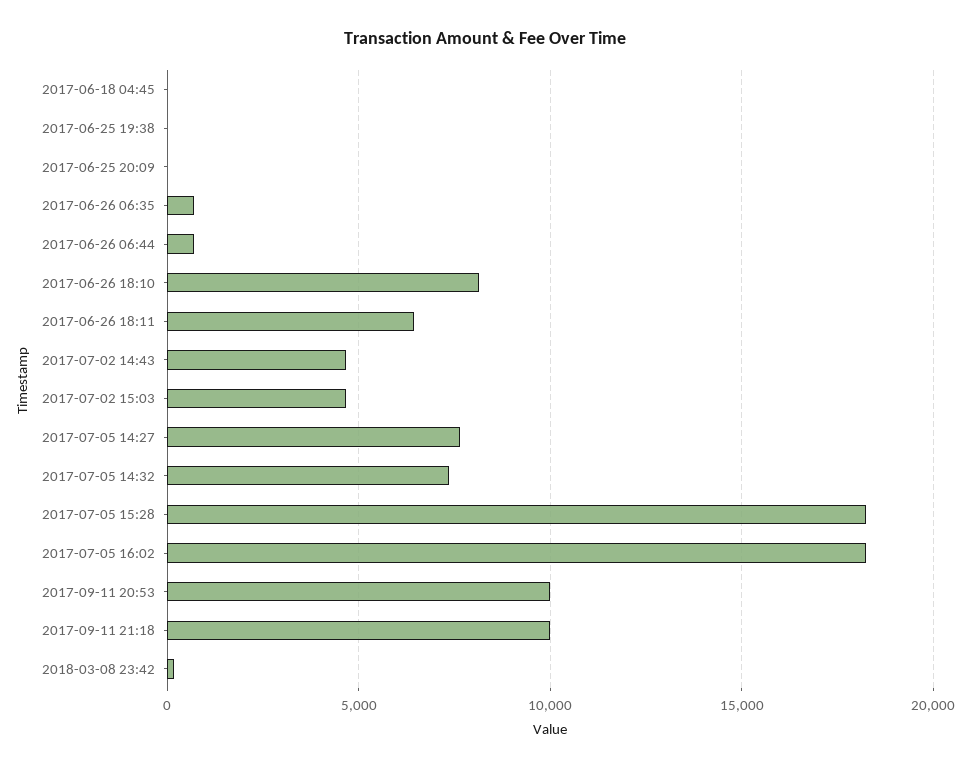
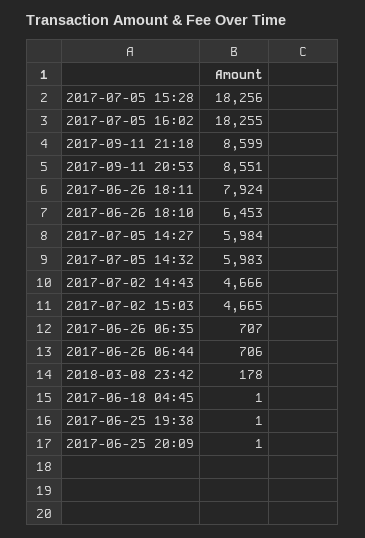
  {
    "2017-06-18 04:45": 1,
    "2017-06-25 19:38": 1,
    "2017-06-25 20:09": 1,
    "2017-06-26 06:35": 707,
    "2017-06-26 06:44": 706,
-   "2017-06-26 18:10": 8000,
+   "2017-06-26 18:10": 6453,
-   "2017-06-26 18:11": 6500,
+   "2017-06-26 18:11": 7924,
    "2017-07-02 14:43": 4666,
    "2017-07-02 15:03": 4665,
-   "2017-07-05 14:27": 7500,
+   "2017-07-05 14:27": 5984,
-   "2017-07-05 14:32": 7500,
+   "2017-07-05 14:32": 5983,
    "2017-07-05 15:28": 18256,
    "2017-07-05 16:02": 18255,
-   "2017-09-11 20:53": 10000,
+   "2017-09-11 20:53": 8551,
-   "2017-09-11 21:18": 10000,
+   "2017-09-11 21:18": 8599,
    "2018-03-08 23:42": 178
  }

